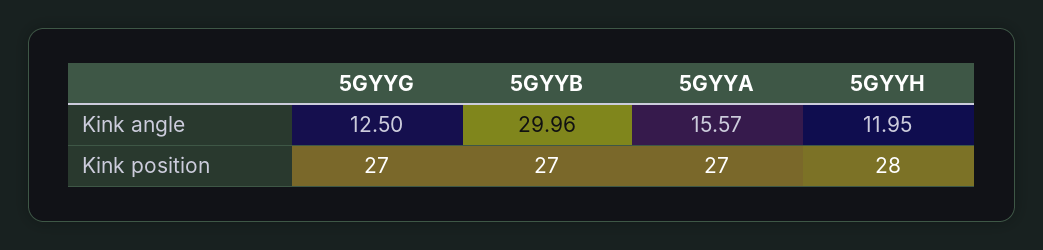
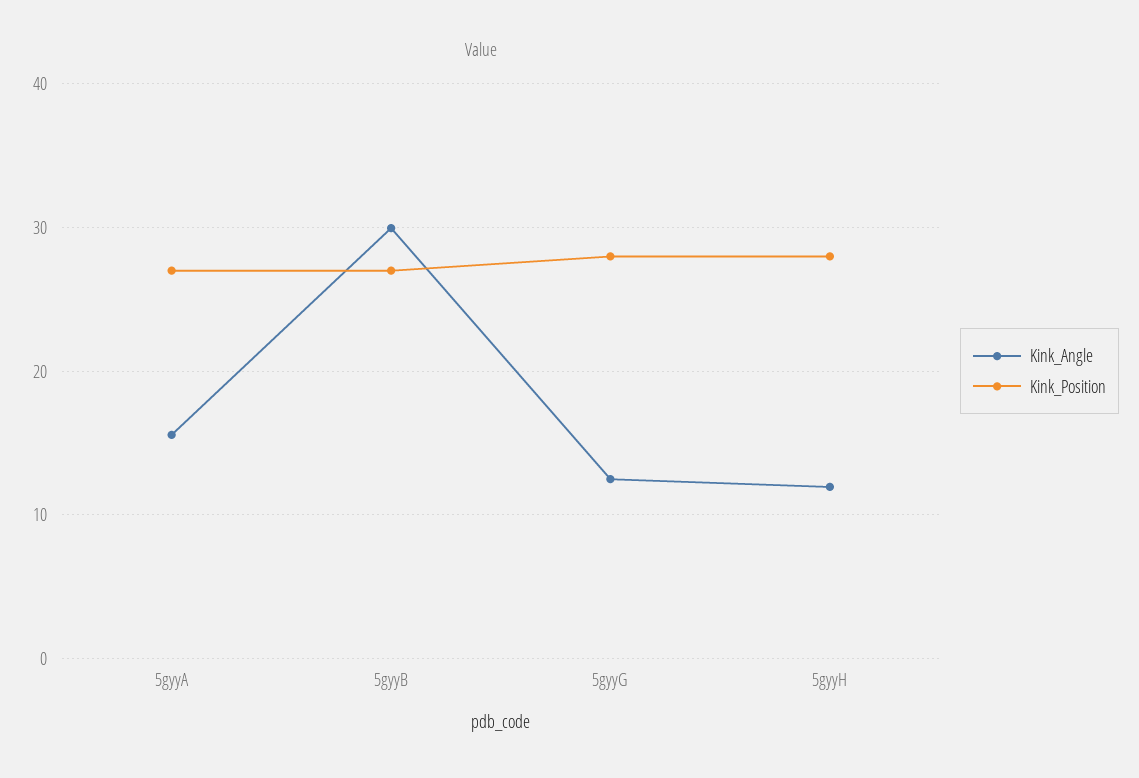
  {
    "Kink angle": {
      "5GYYG": 12.5,
      "5GYYB": 29.96,
      "5GYYA": 15.57,
      "5GYYH": 11.95
    },
    "Kink position": {
-     "5GYYG": 27,
+     "5GYYG": 28,
      "5GYYB": 27,
      "5GYYA": 27,
      "5GYYH": 28
    }
  }

